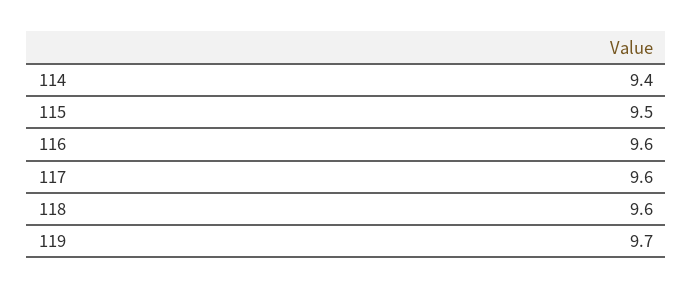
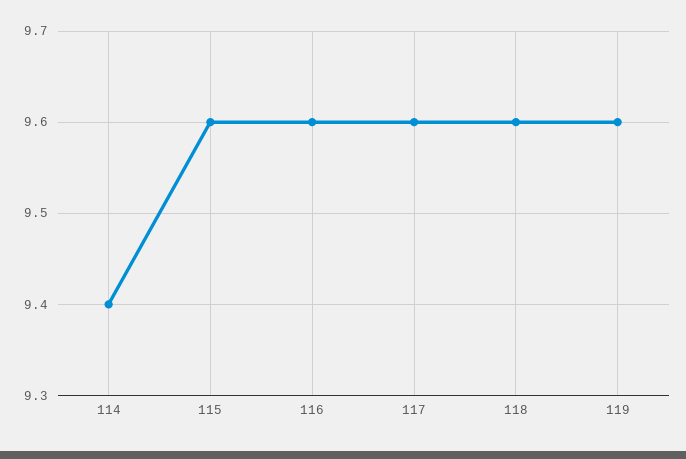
  {
    "114": 9.4,
-   "115": 9.5,
+   "115": 9.6,
    "116": 9.6,
    "117": 9.6,
    "118": 9.6,
-   "119": 9.7
+   "119": 9.6
  }

